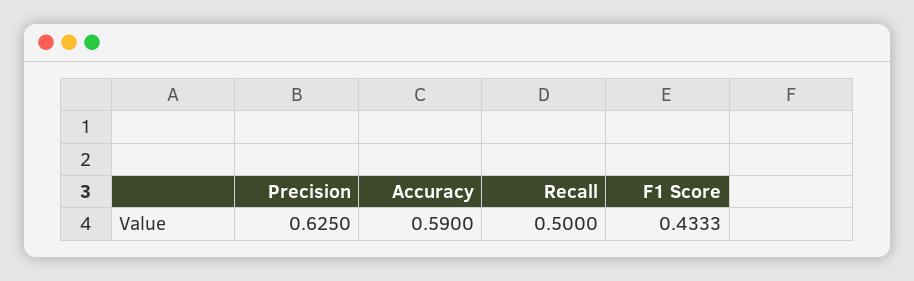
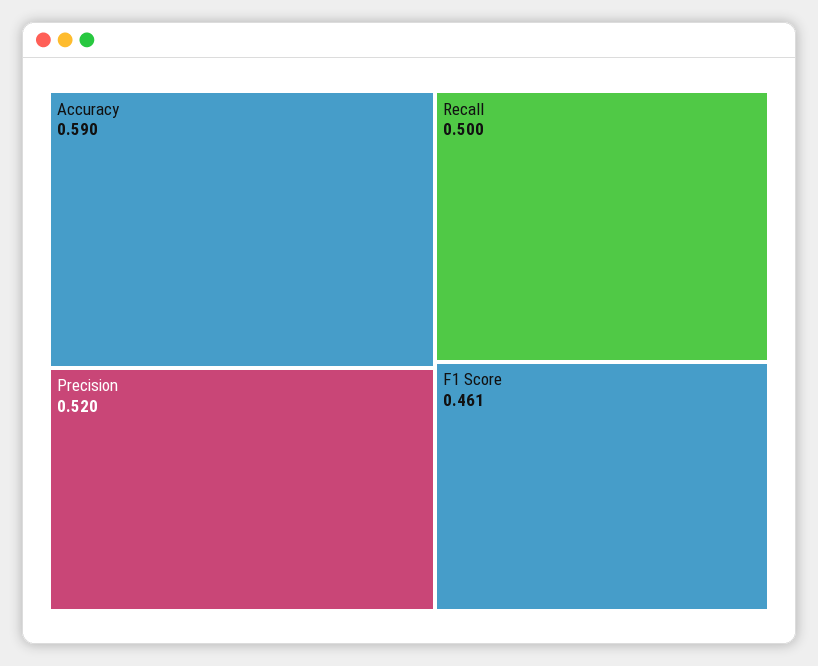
  {
-   "Precision": 0.625,
+   "Precision": 0.52,
    "Accuracy": 0.59,
    "Recall": 0.5,
-   "F1 Score": 0.4333
+   "F1 Score": 0.461
  }

